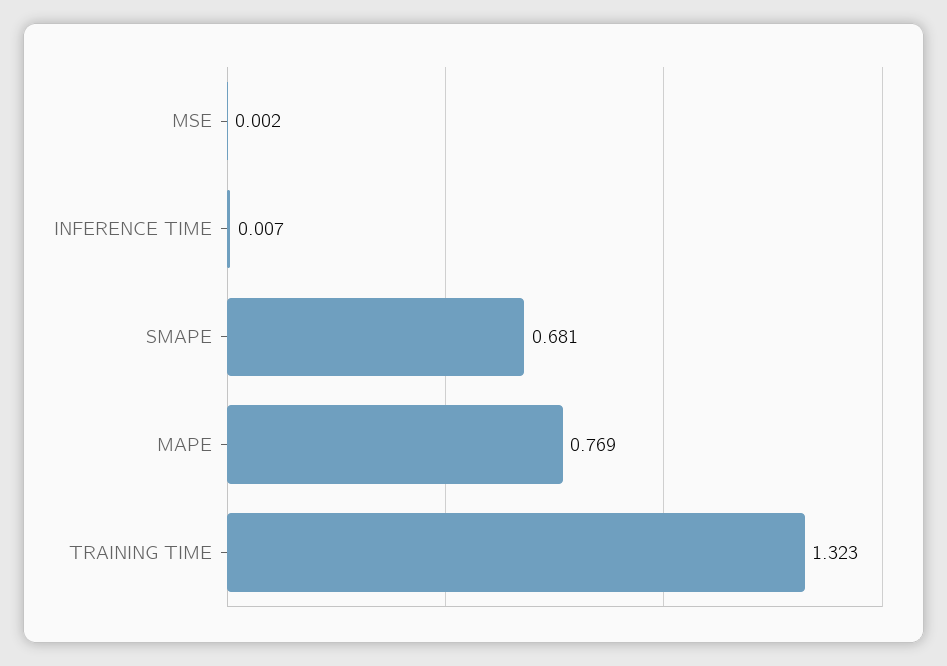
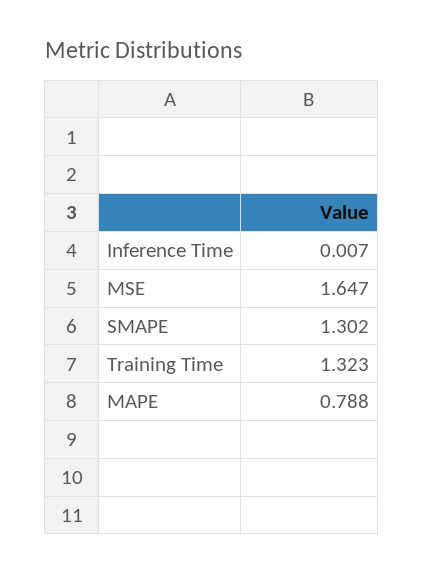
  {
-   "MSE": 0.002,
+   "MSE": 1.647,
    "INFERENCE TIME": 0.007,
-   "SMAPE": 0.681,
+   "SMAPE": 1.302,
-   "MAPE": 0.769,
+   "MAPE": 0.788,
    "TRAINING TIME": 1.323
  }

